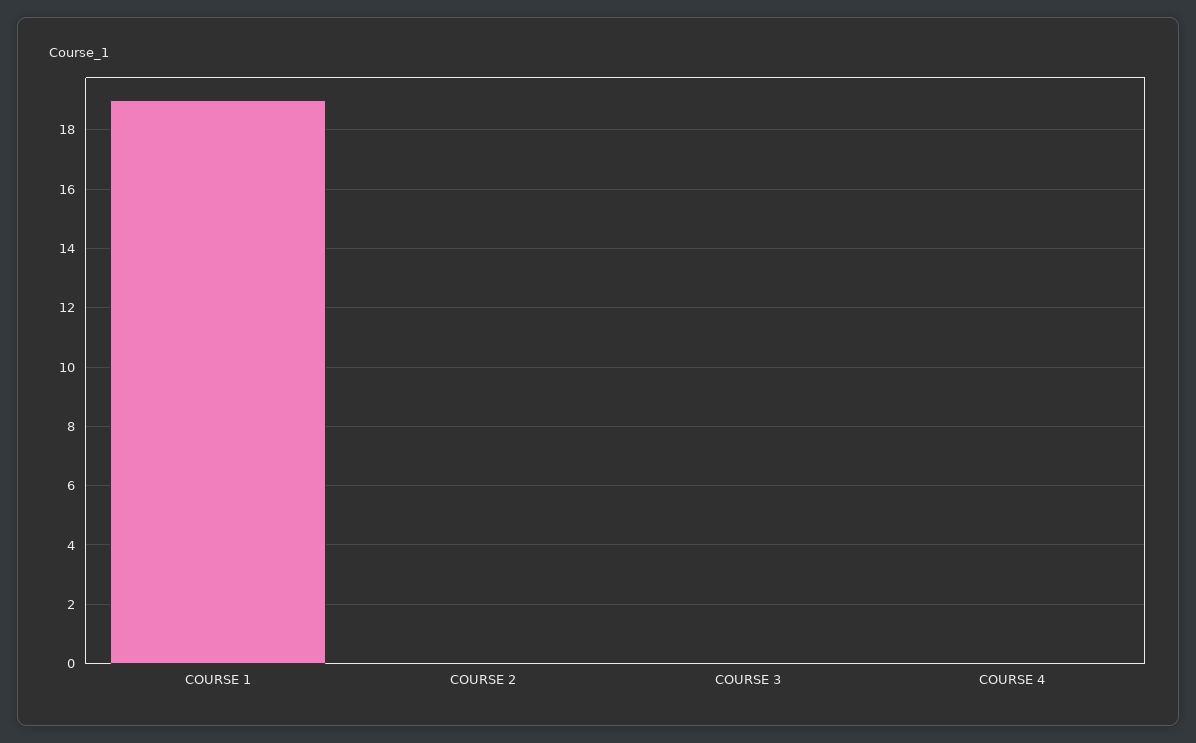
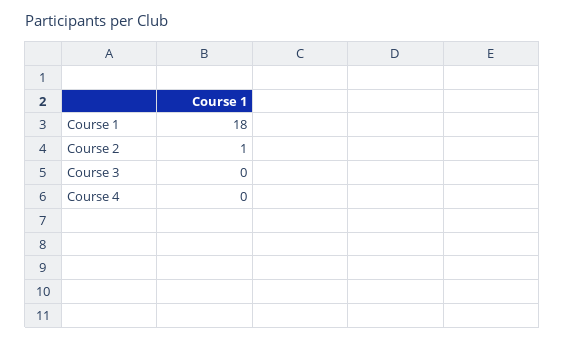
  {
-   "COURSE 1": 19,
+   "COURSE 1": 18,
-   "COURSE 2": 0,
+   "COURSE 2": 1,
    "COURSE 3": 0,
    "COURSE 4": 0
  }

